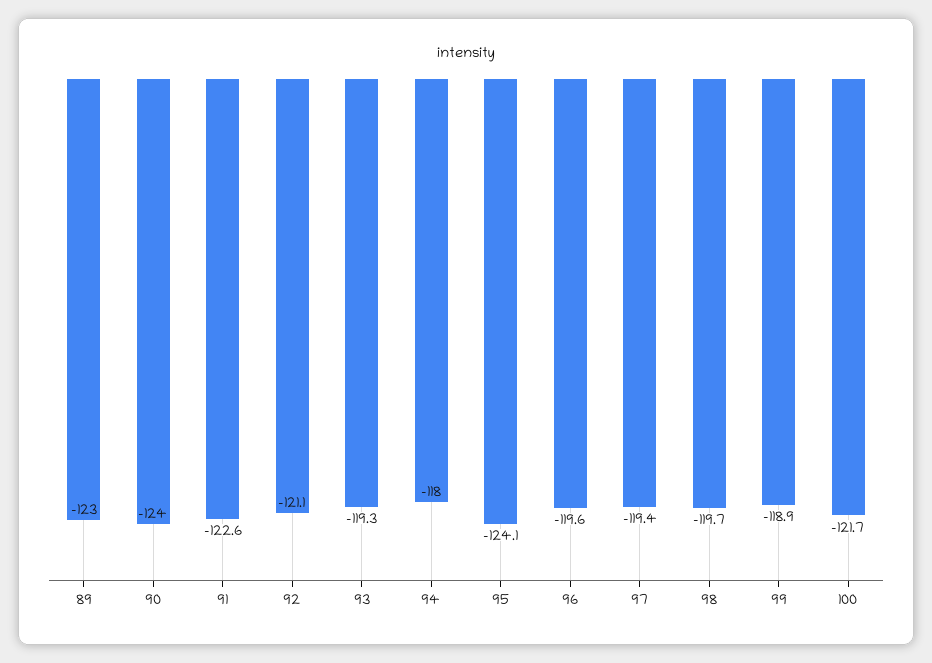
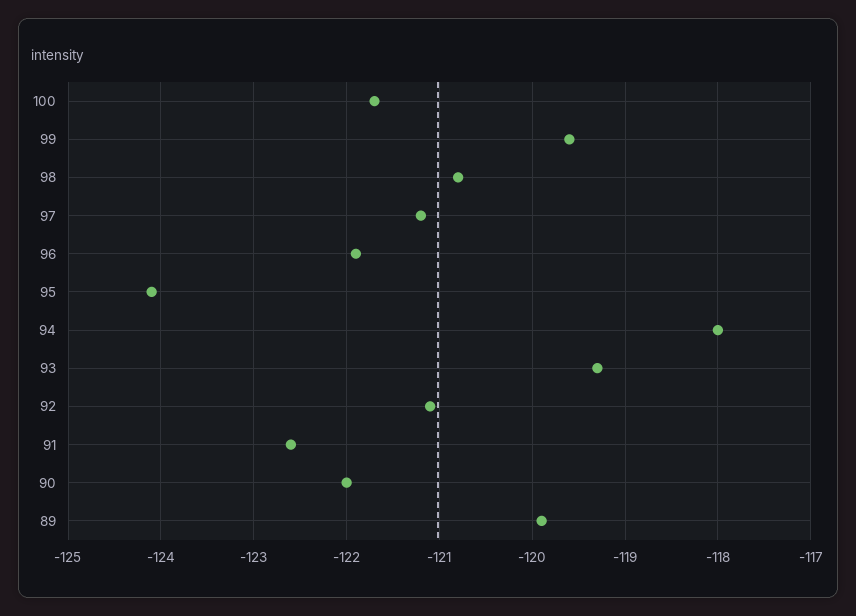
  {
-   "89": -123,
+   "89": -119.9,
-   "90": -124,
+   "90": -122,
    "91": -122.6,
    "92": -121.1,
    "93": -119.3,
    "94": -118,
    "95": -124.1,
-   "96": -119.6,
+   "96": -121.9,
-   "97": -119.4,
+   "97": -121.2,
-   "98": -119.7,
+   "98": -120.8,
-   "99": -118.9,
+   "99": -119.6,
    "100": -121.7
  }

